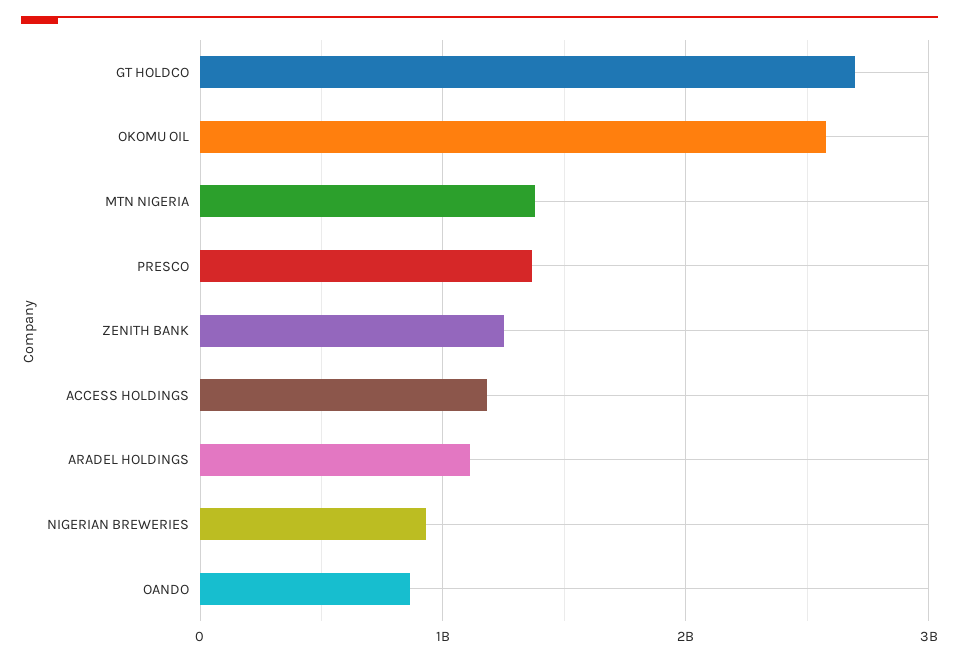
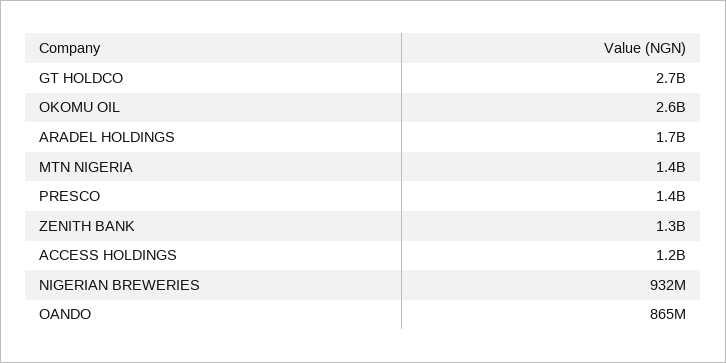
  {
    "GT HOLDCO": 2700000000,
    "OKOMU OIL": 2600000000,
    "MTN NIGERIA": 1400000000,
    "PRESCO": 1400000000,
    "ZENITH BANK": 1300000000,
    "ACCESS HOLDINGS": 1200000000,
-   "ARADEL HOLDINGS": 1100000000,
+   "ARADEL HOLDINGS": 1700000000,
    "NIGERIAN BREWERIES": 932000000,
    "OANDO": 865000000
  }

